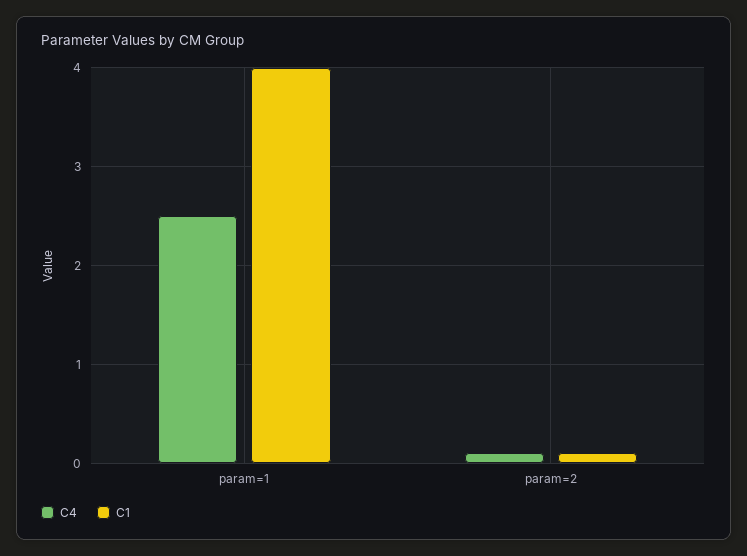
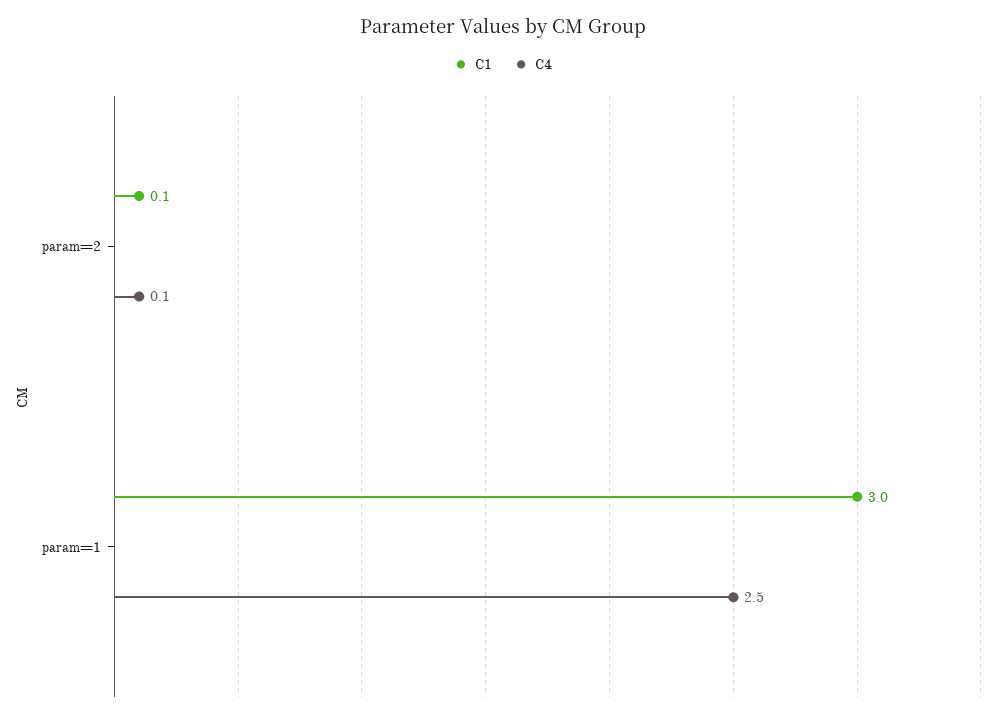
  {
    "C4": {
      "param=1": 2.5,
      "param=2": 0.1
    },
    "C1": {
-     "param=1": 4,
+     "param=1": 3,
      "param=2": 0.1
    }
  }

